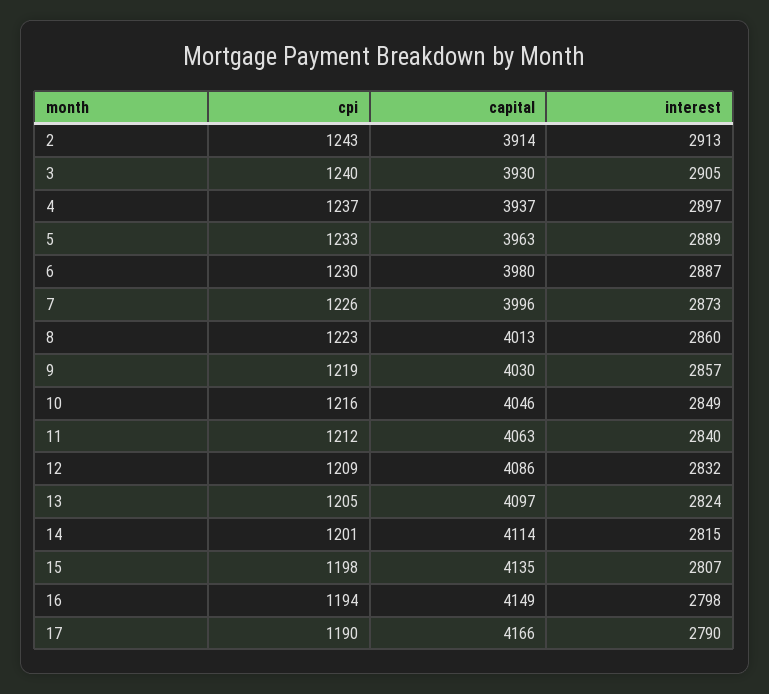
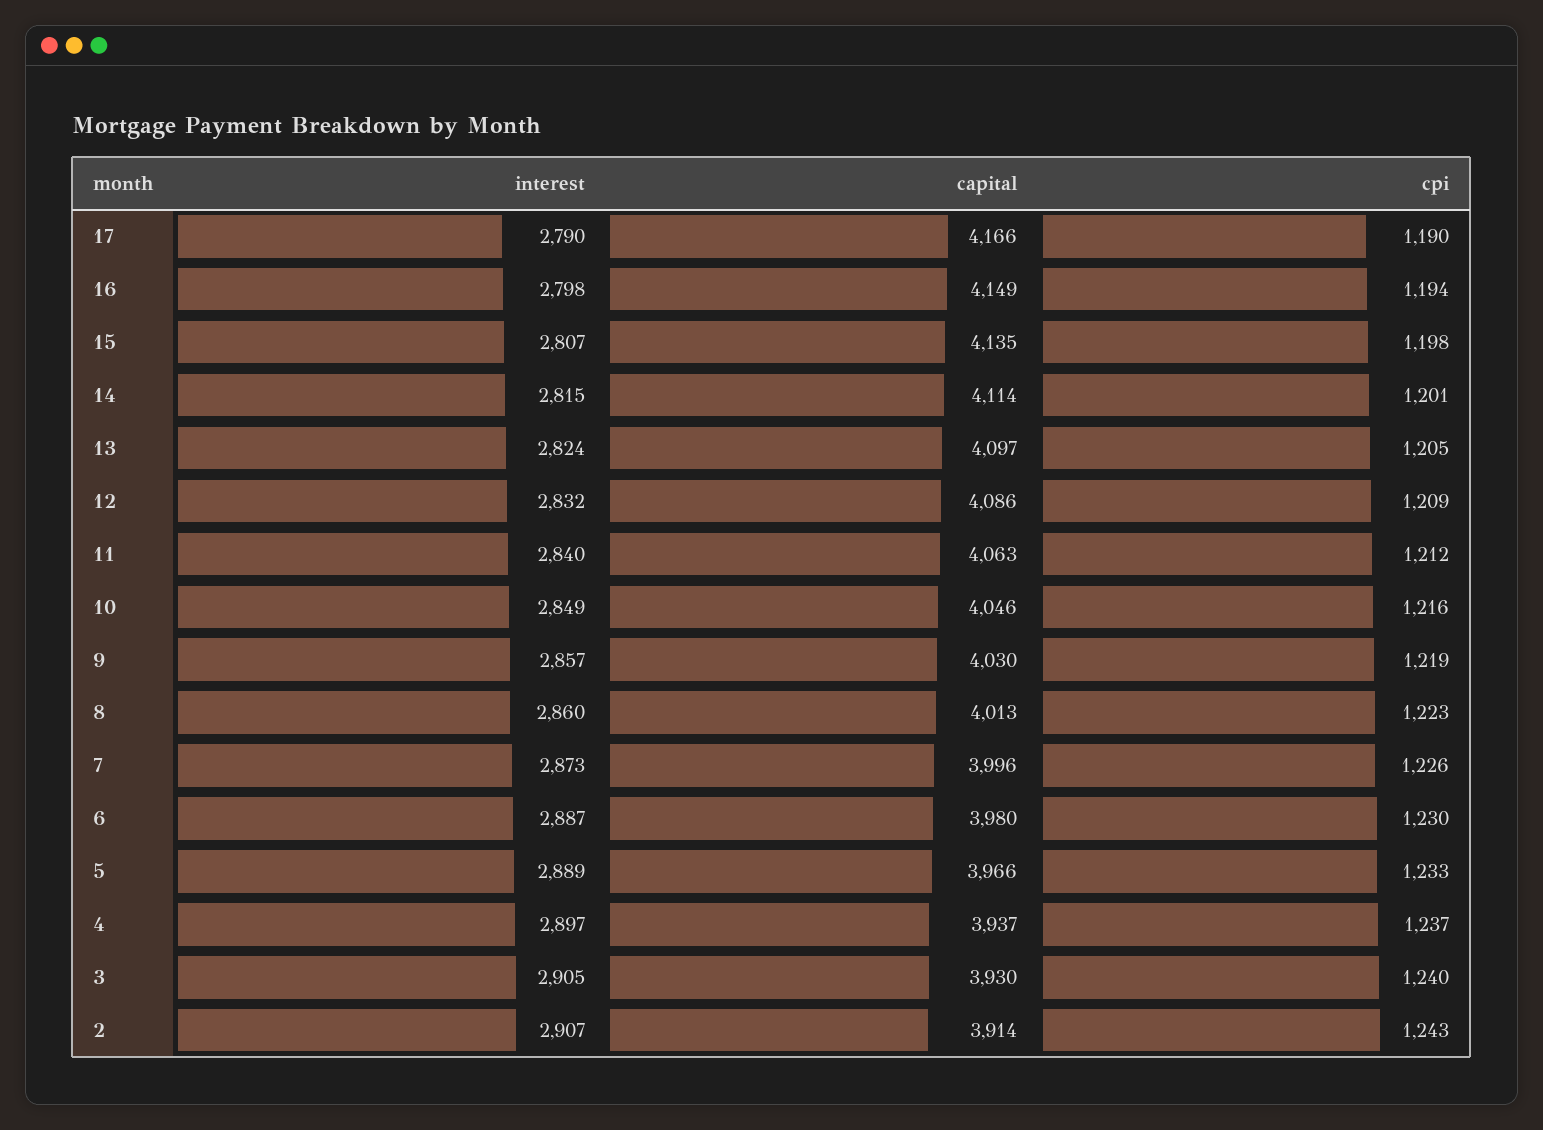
  {
    "cpi": {
      "2": 1243,
      "3": 1240,
      "4": 1237,
      "5": 1233,
      "6": 1230,
      "7": 1226,
      "8": 1223,
      "9": 1219,
      "10": 1216,
      "11": 1212,
      "12": 1209,
      "13": 1205,
      "14": 1201,
      "15": 1198,
      "16": 1194,
      "17": 1190
    },
    "capital": {
      "2": 3914,
      "3": 3930,
      "4": 3937,
-     "5": 3963,
+     "5": 3966,
      "6": 3980,
      "7": 3996,
      "8": 4013,
      "9": 4030,
      "10": 4046,
      "11": 4063,
      "12": 4086,
      "13": 4097,
      "14": 4114,
      "15": 4135,
      "16": 4149,
      "17": 4166
    },
    "interest": {
-     "2": 2913,
+     "2": 2907,
      "3": 2905,
      "4": 2897,
      "5": 2889,
      "6": 2887,
      "7": 2873,
      "8": 2860,
      "9": 2857,
      "10": 2849,
      "11": 2840,
      "12": 2832,
      "13": 2824,
      "14": 2815,
      "15": 2807,
      "16": 2798,
      "17": 2790
    }
  }

